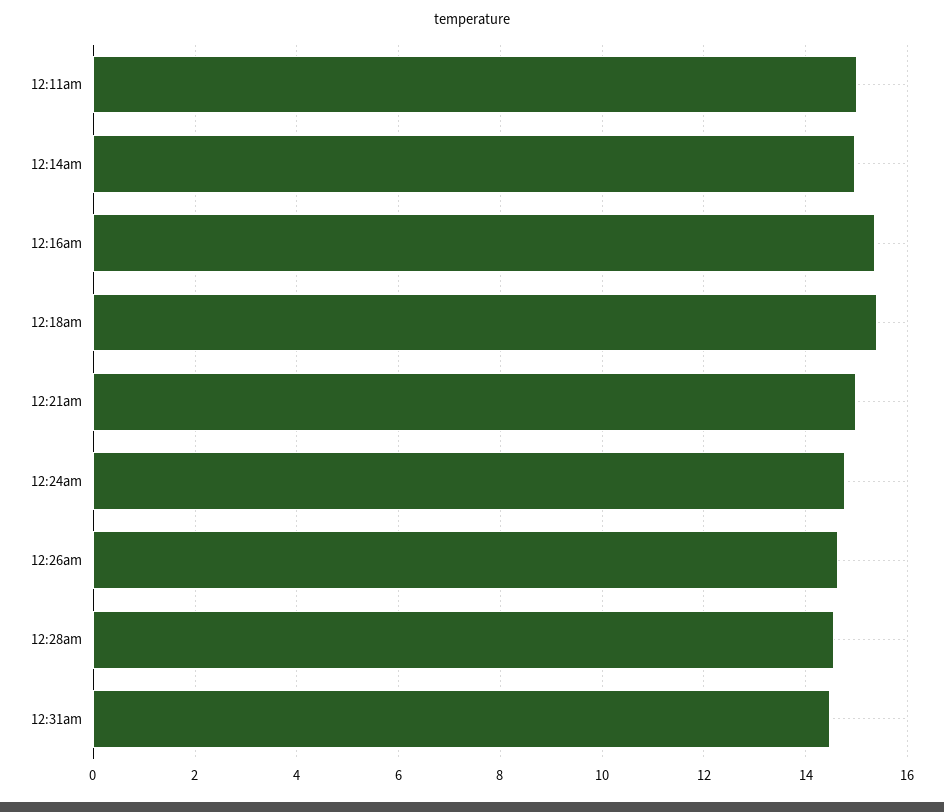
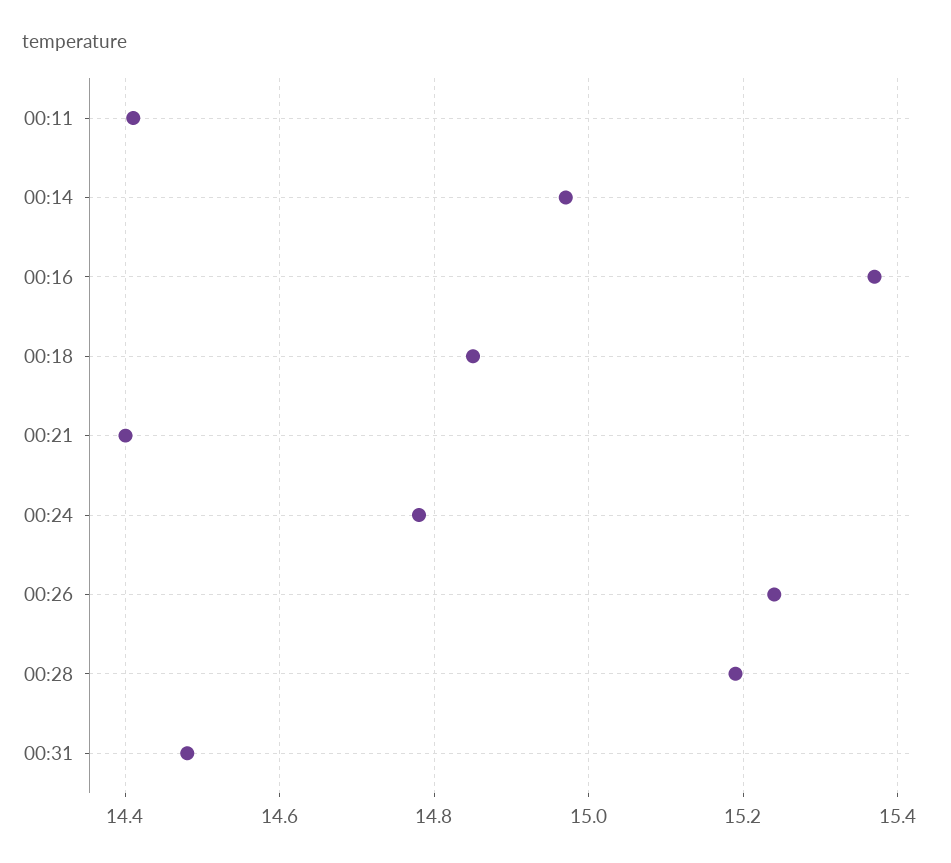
  {
-   "12:11am": 15,
+   "12:11am": 14.4,
    "12:14am": 14.95,
    "12:16am": 15.35,
-   "12:18am": 15.4,
+   "12:18am": 14.85,
-   "12:21am": 15,
+   "12:21am": 14.4,
    "12:24am": 14.8,
-   "12:26am": 14.6,
+   "12:26am": 15.25,
-   "12:28am": 14.6,
+   "12:28am": 15.2,
    "12:31am": 14.5
  }

